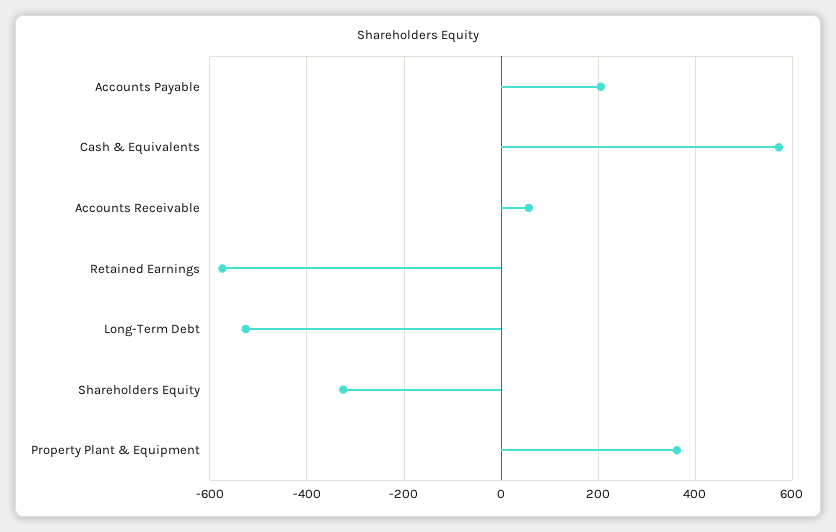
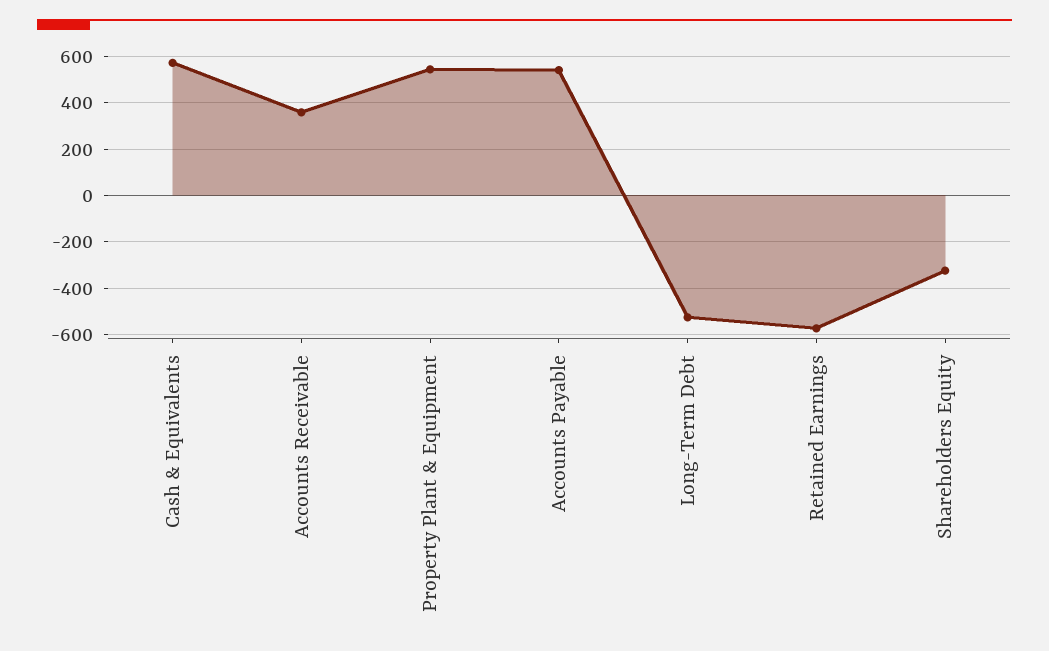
  {
-   "Accounts Payable": 200,
+   "Accounts Payable": 550,
    "Cash & Equivalents": 580,
-   "Accounts Receivable": 60,
+   "Accounts Receivable": 350,
    "Retained Earnings": -580,
    "Long-Term Debt": -520,
    "Shareholders Equity": -320,
-   "Property Plant & Equipment": 360
+   "Property Plant & Equipment": 550
  }

